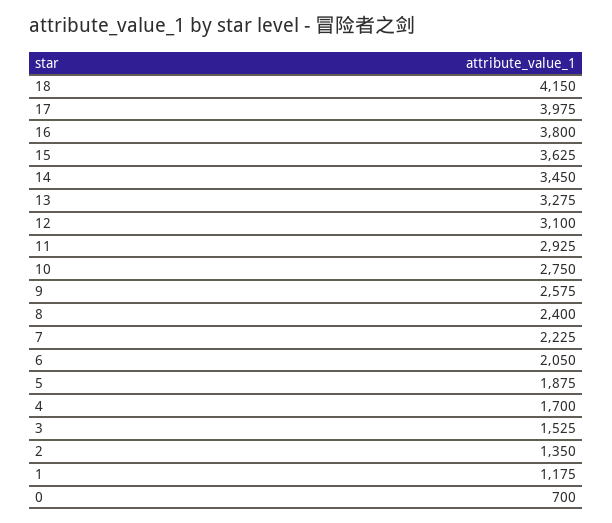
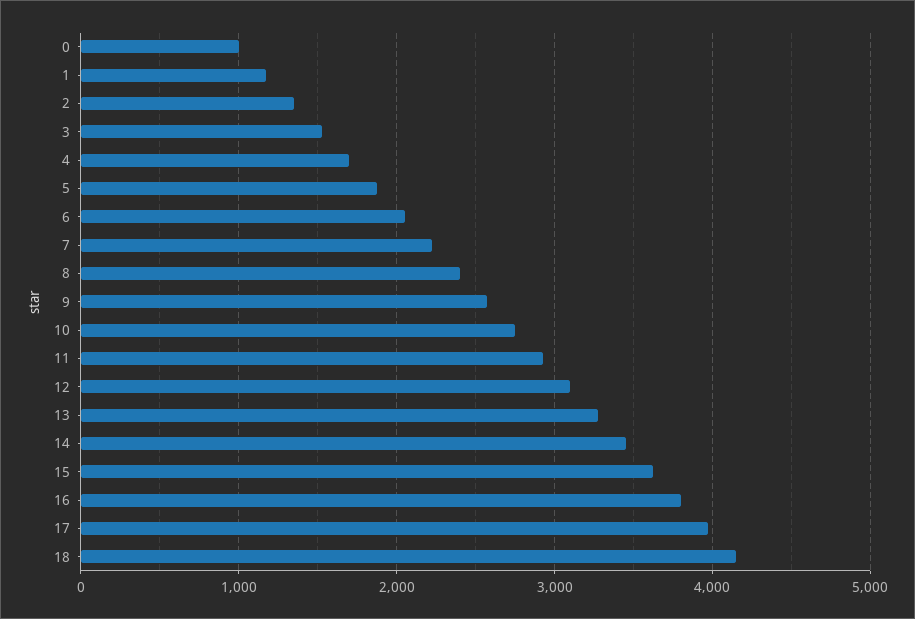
  {
    "18": 4150,
    "17": 3975,
    "16": 3800,
    "15": 3625,
    "14": 3450,
    "13": 3275,
    "12": 3100,
    "11": 2925,
    "10": 2750,
    "9": 2575,
    "8": 2400,
    "7": 2225,
    "6": 2050,
    "5": 1875,
    "4": 1700,
    "3": 1525,
    "2": 1350,
    "1": 1175,
-   "0": 700
+   "0": 1000
  }

